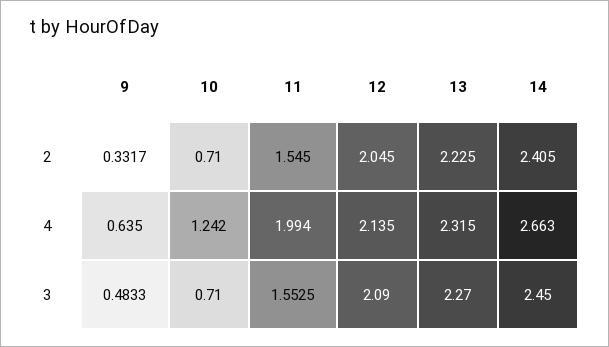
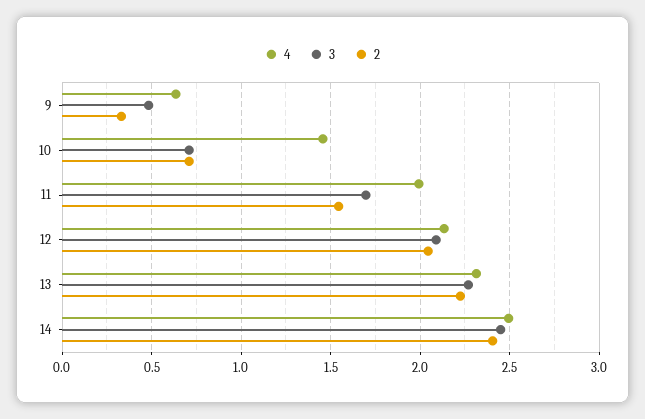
  {
    "2": {
      "9": 0.3317,
      "10": 0.71,
      "11": 1.545,
      "12": 2.045,
      "13": 2.225,
      "14": 2.405
    },
    "4": {
      "9": 0.635,
-     "10": 1.242,
+     "10": 1.45,
      "11": 1.994,
      "12": 2.135,
      "13": 2.315,
-     "14": 2.663
+     "14": 2.5
    },
    "3": {
      "9": 0.4833,
      "10": 0.71,
-     "11": 1.5525,
+     "11": 1.7,
      "12": 2.09,
      "13": 2.27,
      "14": 2.45
    }
  }

